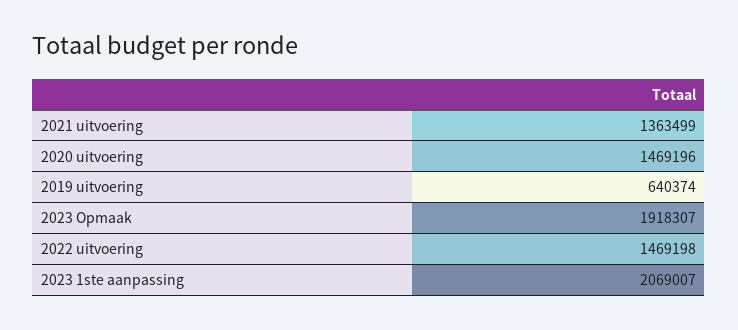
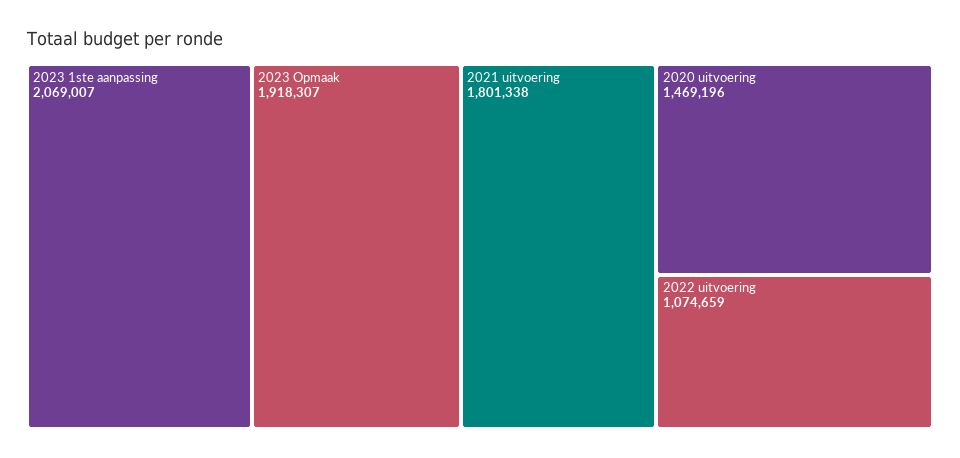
  {
-   "2021 uitvoering": 1363499,
+   "2021 uitvoering": 1801338,
    "2020 uitvoering": 1469196,
-   "2019 uitvoering": 640374,
    "2023 Opmaak": 1918307,
-   "2022 uitvoering": 1469198,
+   "2022 uitvoering": 1074659,
    "2023 1ste aanpassing": 2069007
  }

